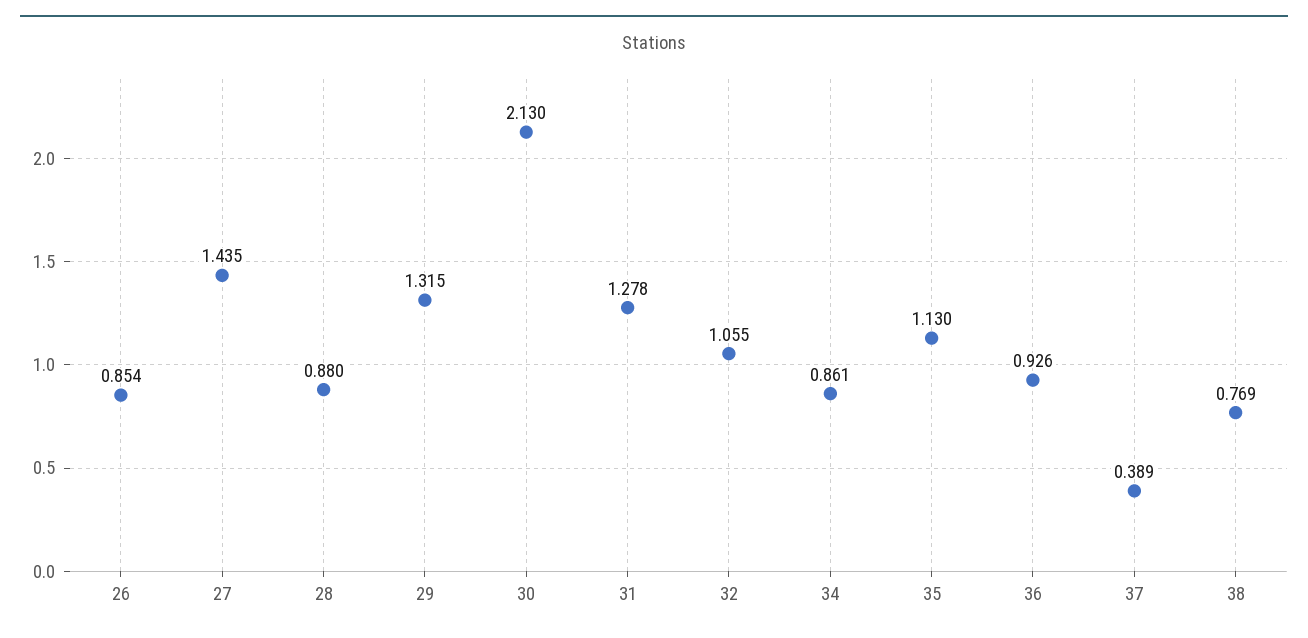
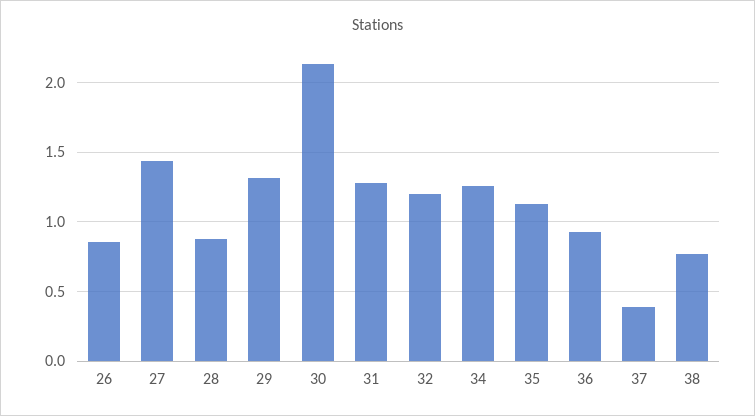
  {
    "26": 0.854,
    "27": 1.435,
    "28": 0.88,
    "29": 1.315,
    "30": 2.13,
    "31": 1.278,
-   "32": 1.055,
+   "32": 1.2,
-   "34": 0.861,
+   "34": 1.25,
    "35": 1.13,
    "36": 0.926,
    "37": 0.389,
    "38": 0.769
  }

